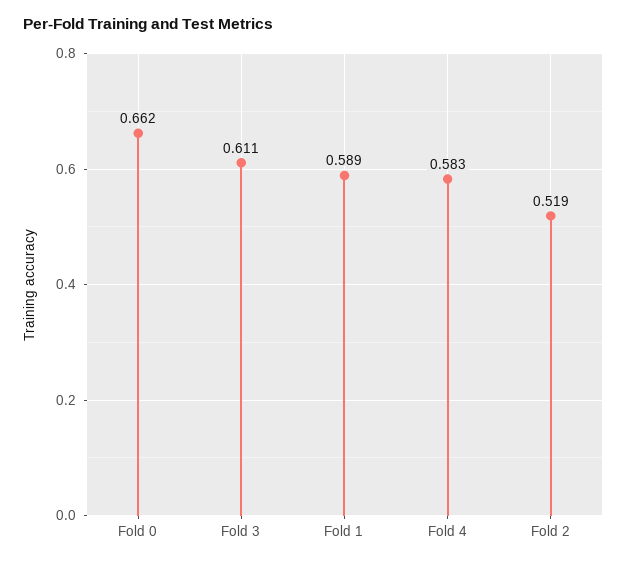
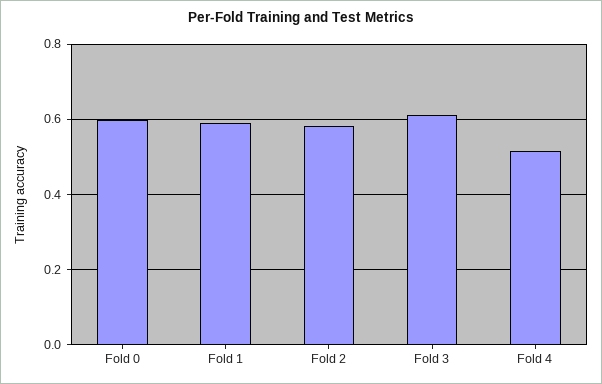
  {
-   "Fold 0": 0.662,
+   "Fold 0": 0.6,
    "Fold 3": 0.611,
    "Fold 1": 0.589,
-   "Fold 4": 0.583,
+   "Fold 4": 0.52,
-   "Fold 2": 0.519
+   "Fold 2": 0.58
  }

